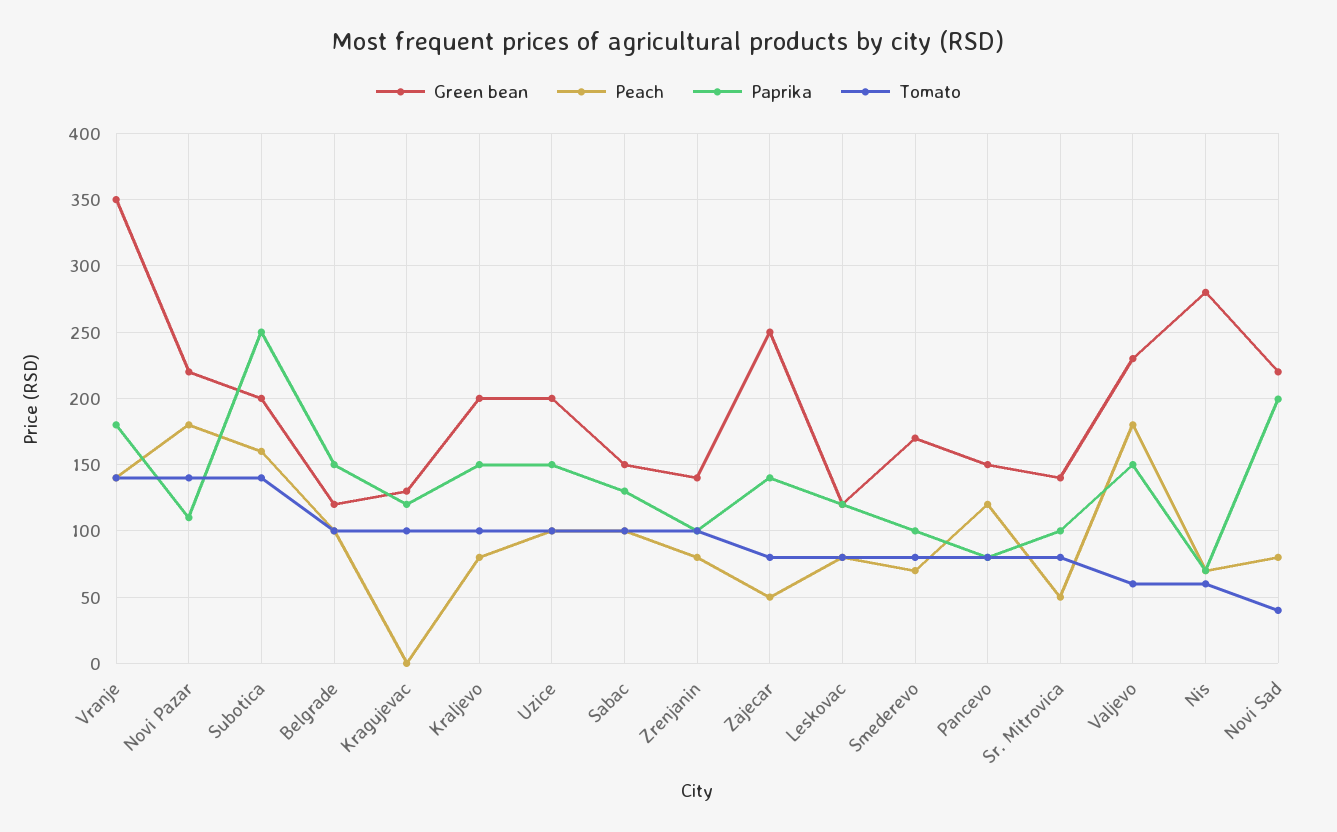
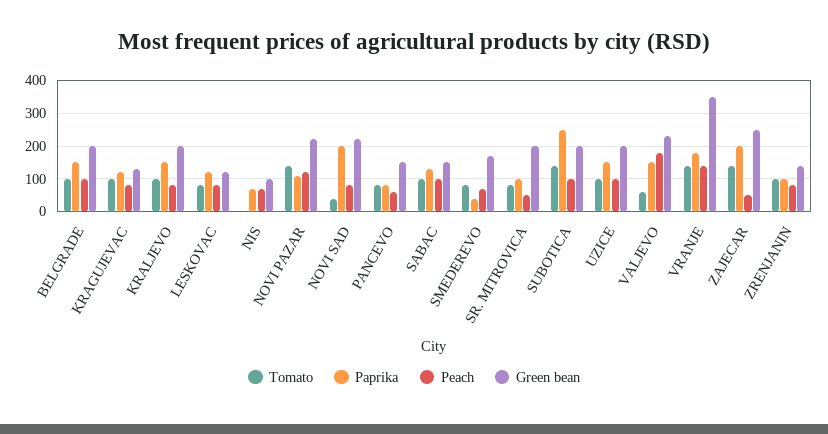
  {
    "Green bean": {
      "Vranje": 350,
      "Novi Pazar": 220,
      "Subotica": 200,
-     "Belgrade": 120,
+     "Belgrade": 200,
      "Kragujevac": 130,
      "Kraljevo": 200,
      "Uzice": 200,
      "Sabac": 150,
      "Zrenjanin": 140,
      "Zajecar": 250,
      "Leskovac": 120,
      "Smederevo": 170,
      "Pancevo": 150,
-     "Sr. Mitrovica": 140,
+     "Sr. Mitrovica": 200,
      "Valjevo": 230,
-     "Nis": 280,
+     "Nis": 100,
      "Novi Sad": 220
    },
    "Peach": {
      "Vranje": 140,
-     "Novi Pazar": 180,
+     "Novi Pazar": 120,
-     "Subotica": 160,
+     "Subotica": 100,
      "Belgrade": 100,
-     "Kragujevac": 0,
+     "Kragujevac": 80,
      "Kraljevo": 80,
      "Uzice": 100,
      "Sabac": 100,
      "Zrenjanin": 80,
      "Zajecar": 50,
      "Leskovac": 80,
      "Smederevo": 70,
-     "Pancevo": 120,
+     "Pancevo": 60,
      "Sr. Mitrovica": 50,
      "Valjevo": 180,
      "Nis": 70,
      "Novi Sad": 80
    },
    "Paprika": {
      "Vranje": 180,
      "Novi Pazar": 110,
      "Subotica": 250,
      "Belgrade": 150,
      "Kragujevac": 120,
      "Kraljevo": 150,
      "Uzice": 150,
      "Sabac": 130,
      "Zrenjanin": 100,
-     "Zajecar": 140,
+     "Zajecar": 200,
      "Leskovac": 120,
-     "Smederevo": 100,
+     "Smederevo": 40,
      "Pancevo": 80,
      "Sr. Mitrovica": 100,
      "Valjevo": 150,
      "Nis": 70,
      "Novi Sad": 200
    },
    "Tomato": {
      "Vranje": 140,
      "Novi Pazar": 140,
      "Subotica": 140,
      "Belgrade": 100,
      "Kragujevac": 100,
      "Kraljevo": 100,
      "Uzice": 100,
      "Sabac": 100,
      "Zrenjanin": 100,
-     "Zajecar": 80,
+     "Zajecar": 140,
      "Leskovac": 80,
      "Smederevo": 80,
      "Pancevo": 80,
      "Sr. Mitrovica": 80,
      "Valjevo": 60,
-     "Nis": 60,
+     "Nis": 0,
      "Novi Sad": 40
    }
  }

